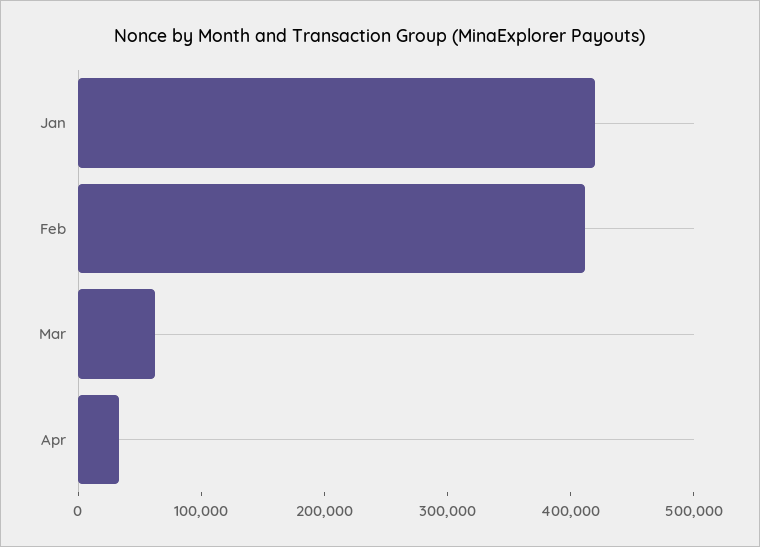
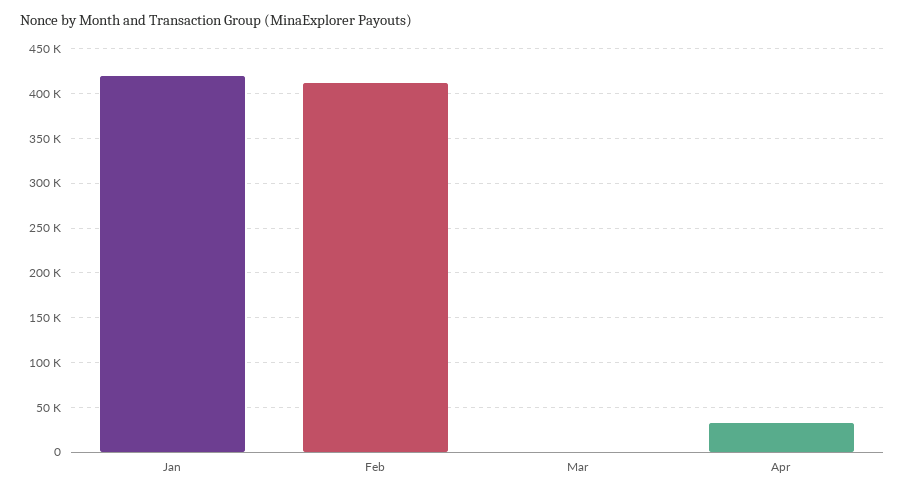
  {
    "Jan": 420000,
    "Feb": 410000,
-   "Mar": 60000,
+   "Mar": 0,
    "Apr": 30000
  }

